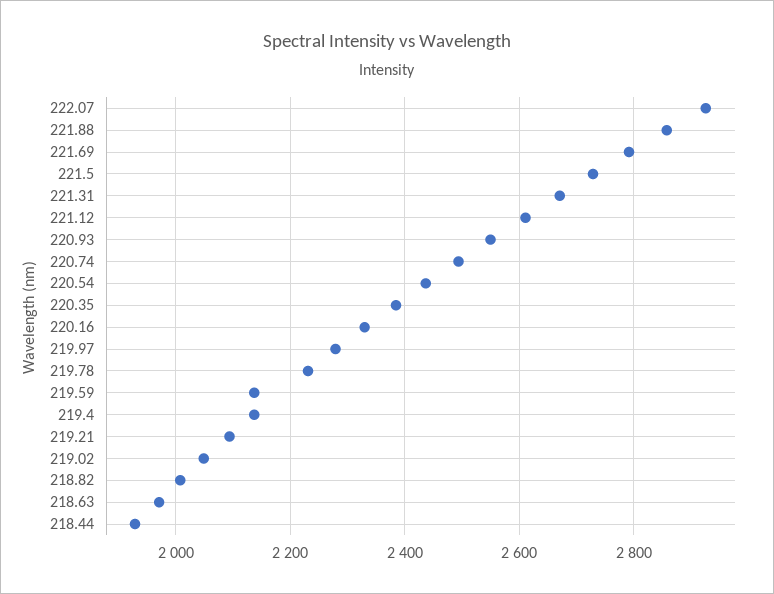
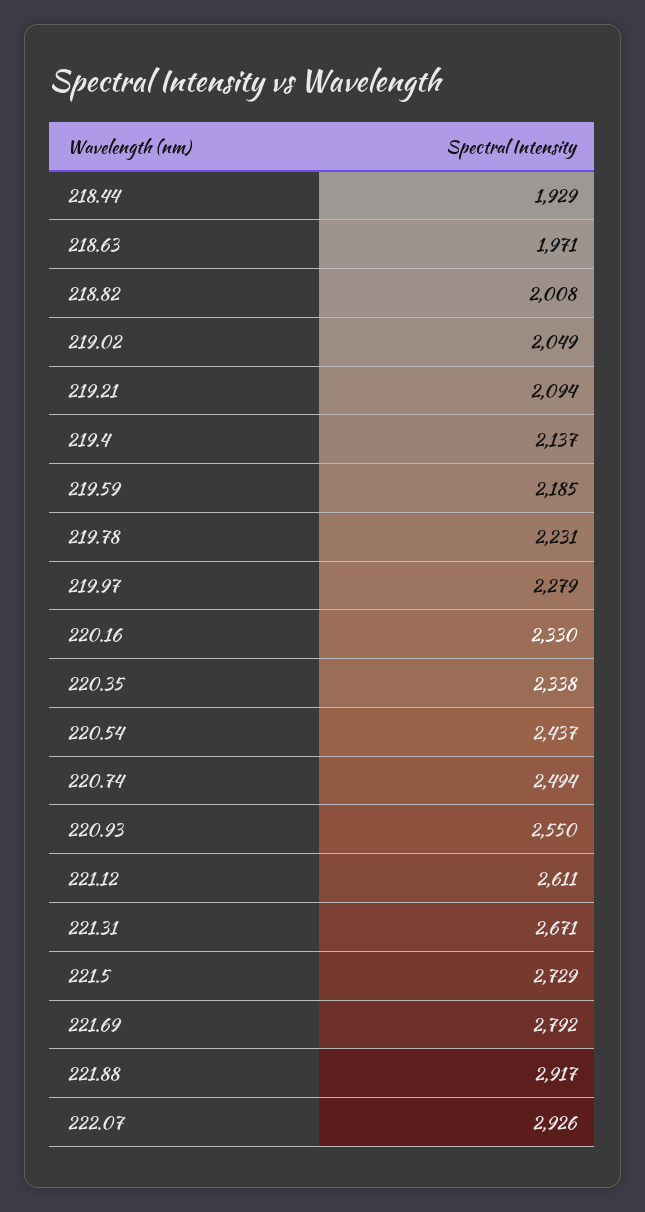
  {
    "222.07": 2926,
-   "221.88": 2860,
+   "221.88": 2917,
    "221.69": 2792,
    "221.5": 2729,
    "221.31": 2671,
    "221.12": 2611,
    "220.93": 2550,
    "220.74": 2494,
    "220.54": 2437,
-   "220.35": 2380,
+   "220.35": 2338,
    "220.16": 2330,
    "219.97": 2279,
    "219.78": 2231,
-   "219.59": 2140,
+   "219.59": 2185,
    "219.4": 2137,
    "219.21": 2094,
    "219.02": 2049,
    "218.82": 2008,
    "218.63": 1971,
    "218.44": 1929
  }

